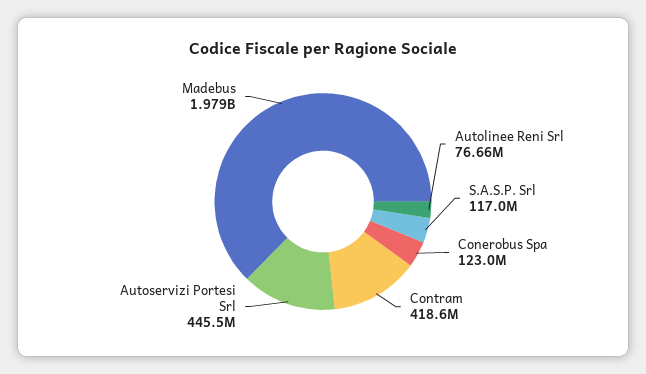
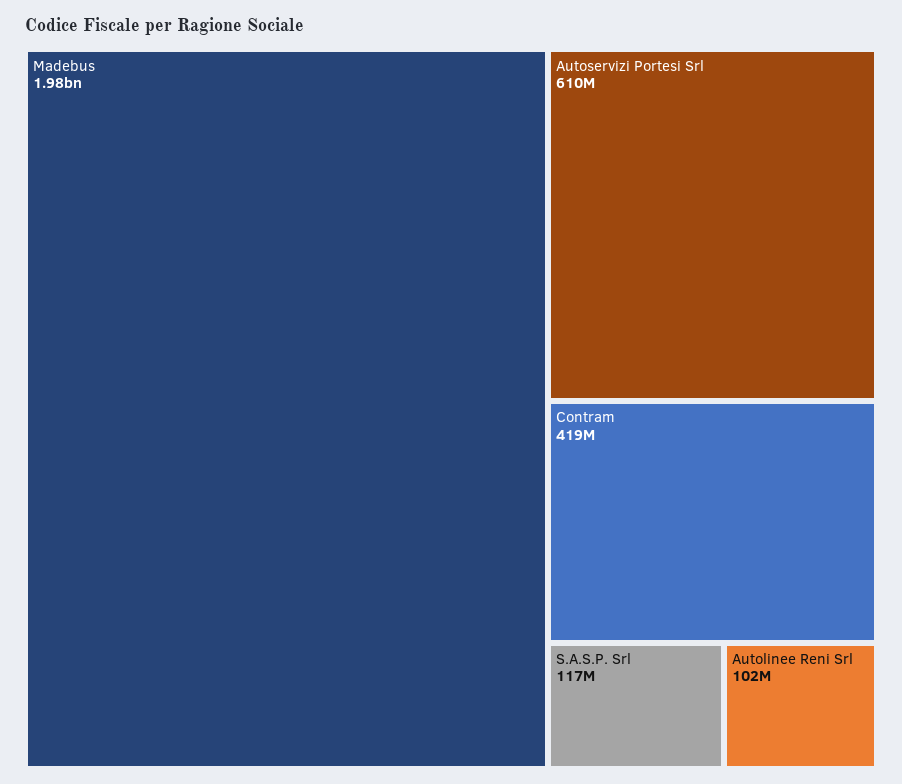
  {
-   "Autolinee Reni Srl": 76660000,
+   "Autolinee Reni Srl": 102000000,
    "S.A.S.P. Srl": 117000000,
-   "Conerobus Spa": 123000000,
    "Contram": 418600000,
-   "Autoservizi Portesi Srl": 445500000,
+   "Autoservizi Portesi Srl": 610000000,
    "Madebus": 1979000000
  }

